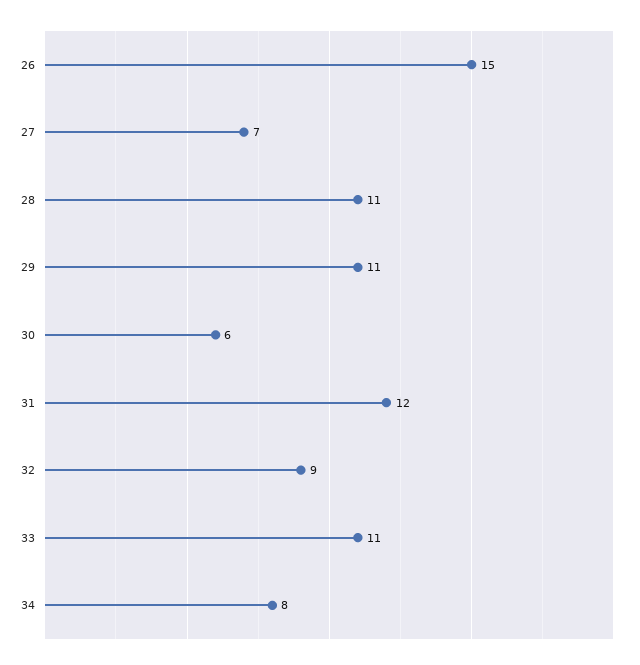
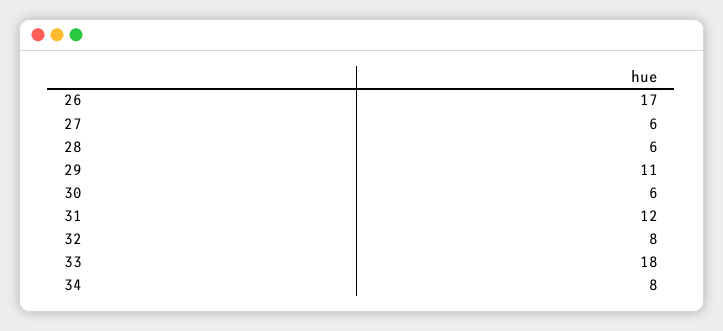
  {
-   "26": 15,
+   "26": 17,
-   "27": 7,
+   "27": 6,
-   "28": 11,
+   "28": 6,
    "29": 11,
    "30": 6,
    "31": 12,
-   "32": 9,
+   "32": 8,
-   "33": 11,
+   "33": 18,
    "34": 8
  }

